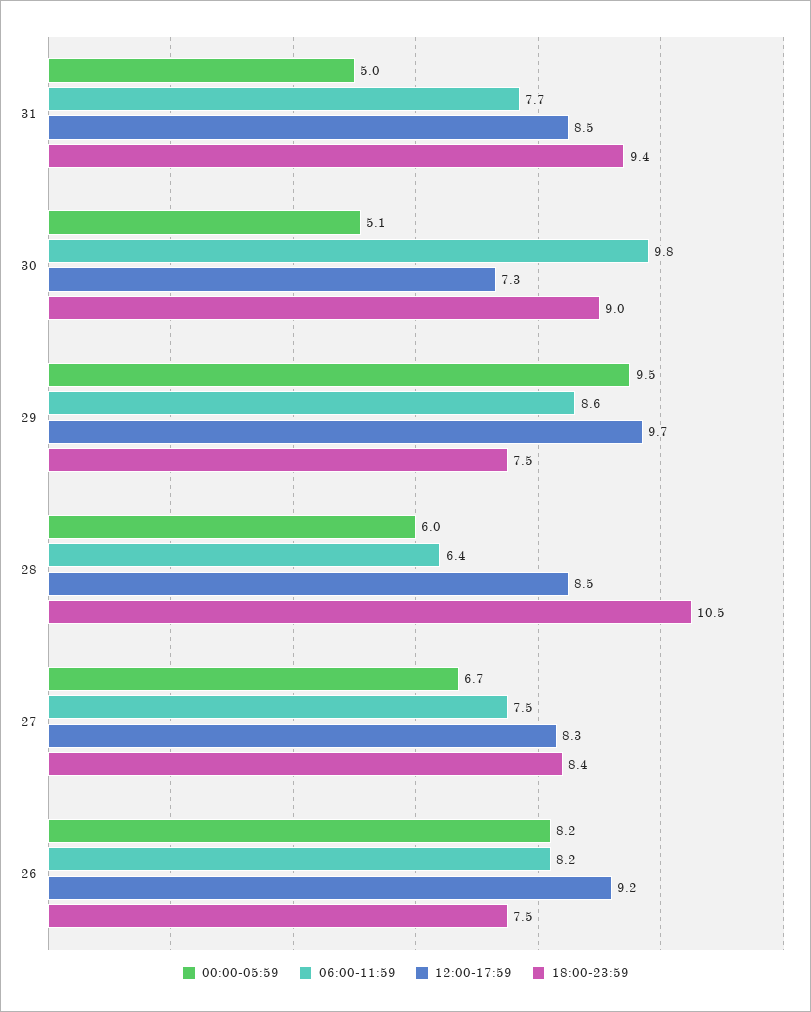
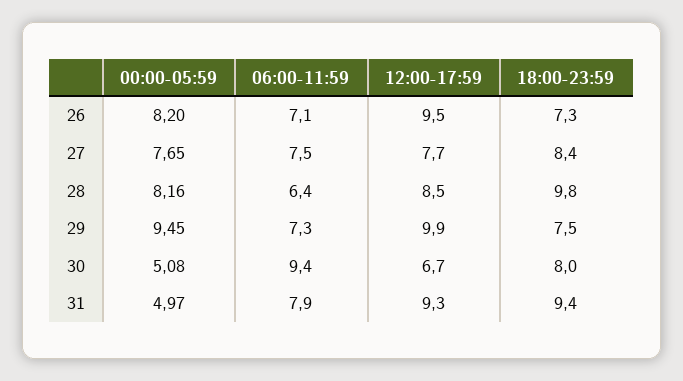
  {
    "00:00-05:59": {
      "31": 4.97,
      "30": 5.08,
      "29": 9.45,
-     "28": 6,
+     "28": 8.16,
-     "27": 6.7,
+     "27": 7.65,
      "26": 8.2
    },
    "06:00-11:59": {
-     "31": 7.7,
+     "31": 7.9,
-     "30": 9.8,
+     "30": 9.4,
-     "29": 8.6,
+     "29": 7.3,
      "28": 6.4,
      "27": 7.5,
-     "26": 8.2
+     "26": 7.1
    },
    "12:00-17:59": {
-     "31": 8.5,
+     "31": 9.3,
-     "30": 7.3,
+     "30": 6.7,
-     "29": 9.7,
+     "29": 9.9,
      "28": 8.5,
-     "27": 8.3,
+     "27": 7.7,
-     "26": 9.2
+     "26": 9.5
    },
    "18:00-23:59": {
      "31": 9.4,
-     "30": 9,
+     "30": 8,
      "29": 7.5,
-     "28": 10.5,
+     "28": 9.8,
      "27": 8.4,
-     "26": 7.5
+     "26": 7.3
    }
  }

